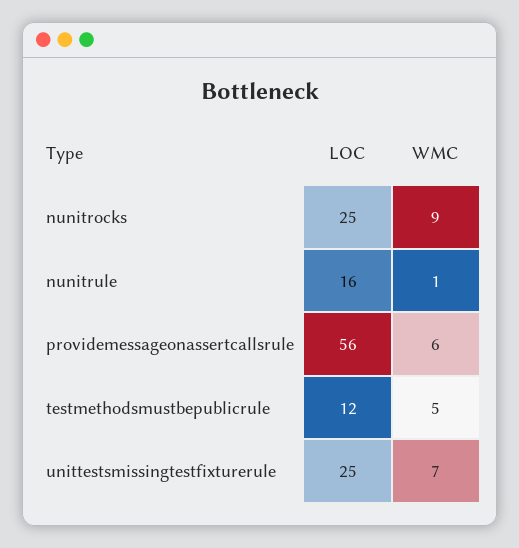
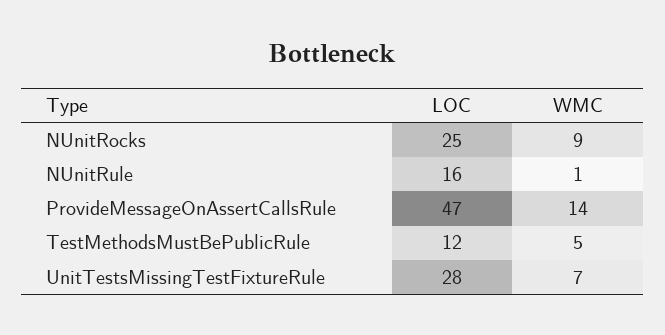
  {
    "LOC": {
      "nunitrocks": 25,
      "nunitrule": 16,
-     "providemessageonassertcallsrule": 56,
+     "providemessageonassertcallsrule": 47,
      "testmethodsmustbepublicrule": 12,
-     "unittestsmissingtestfixturerule": 25
+     "unittestsmissingtestfixturerule": 28
    },
    "WMC": {
      "nunitrocks": 9,
      "nunitrule": 1,
-     "providemessageonassertcallsrule": 6,
+     "providemessageonassertcallsrule": 14,
      "testmethodsmustbepublicrule": 5,
      "unittestsmissingtestfixturerule": 7
    }
  }

